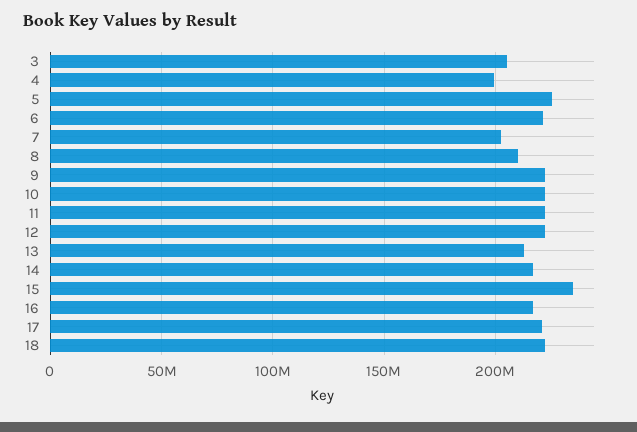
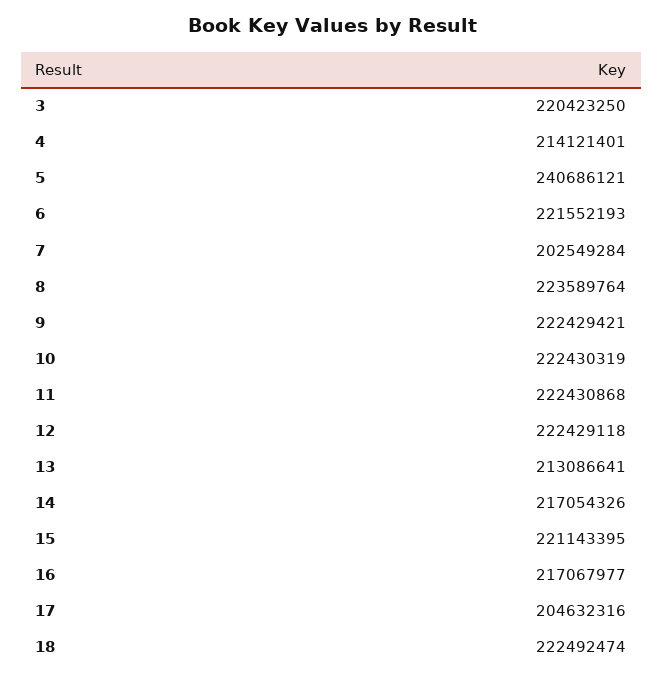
  {
-   "3": 205000000,
+   "3": 220423250,
-   "4": 200000000,
+   "4": 214121401,
-   "5": 225000000,
+   "5": 240686121,
    "6": 221552193,
    "7": 202549284,
-   "8": 210000000,
+   "8": 223589764,
    "9": 222429421,
    "10": 222430319,
    "11": 222430868,
    "12": 222429118,
    "13": 213086641,
    "14": 217054326,
-   "15": 235000000,
+   "15": 221143395,
    "16": 217067977,
-   "17": 220000000,
+   "17": 204632316,
    "18": 222492474
  }

